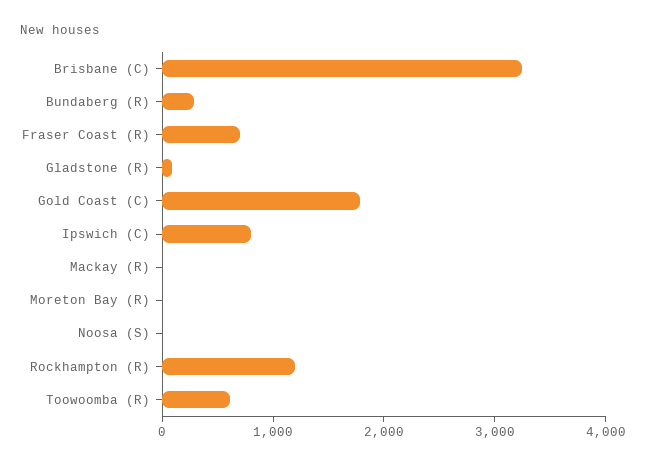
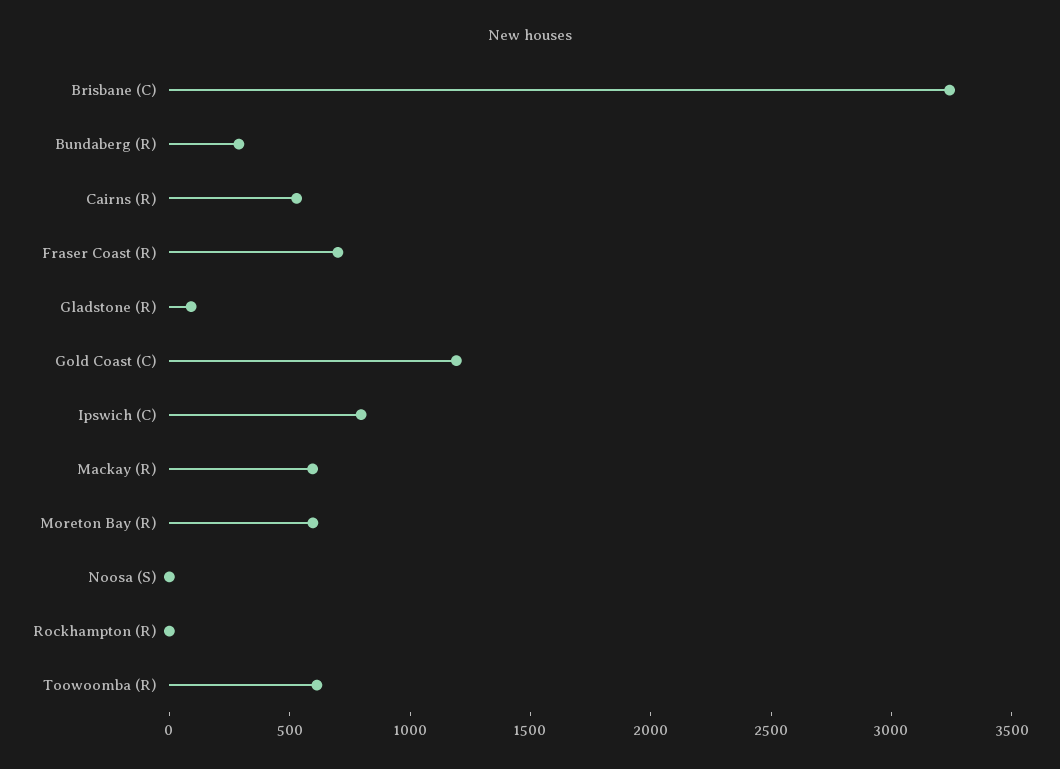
  {
    "Brisbane (C)": 3200,
    "Bundaberg (R)": 300,
    "Fraser Coast (R)": 700,
    "Gladstone (R)": 100,
-   "Gold Coast (C)": 1800,
+   "Gold Coast (C)": 1200,
    "Ipswich (C)": 800,
-   "Mackay (R)": 0,
+   "Mackay (R)": 600,
-   "Moreton Bay (R)": 0,
+   "Moreton Bay (R)": 600,
    "Noosa (S)": 0,
-   "Rockhampton (R)": 1200,
+   "Rockhampton (R)": 0,
-   "Toowoomba (R)": 600
+   "Toowoomba (R)": 600,
+   "Cairns (R)": 500
  }

